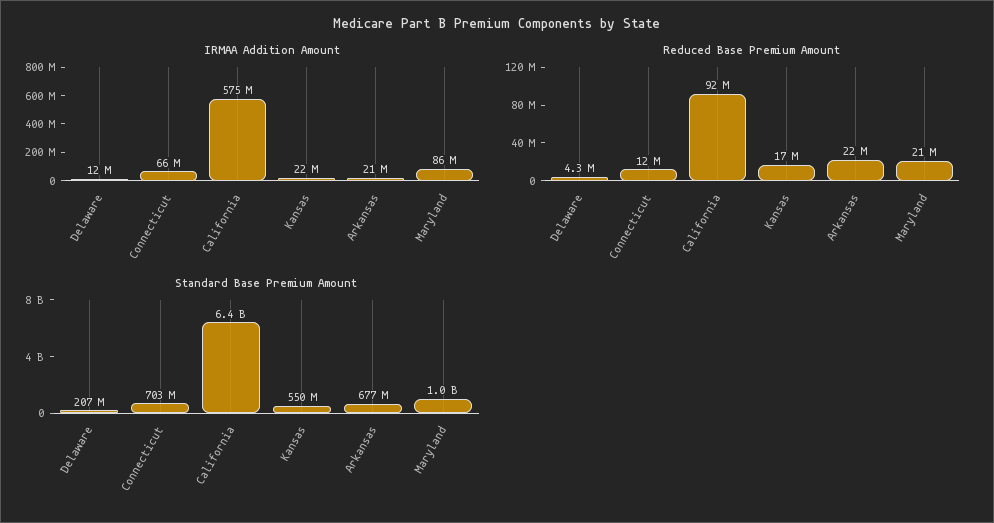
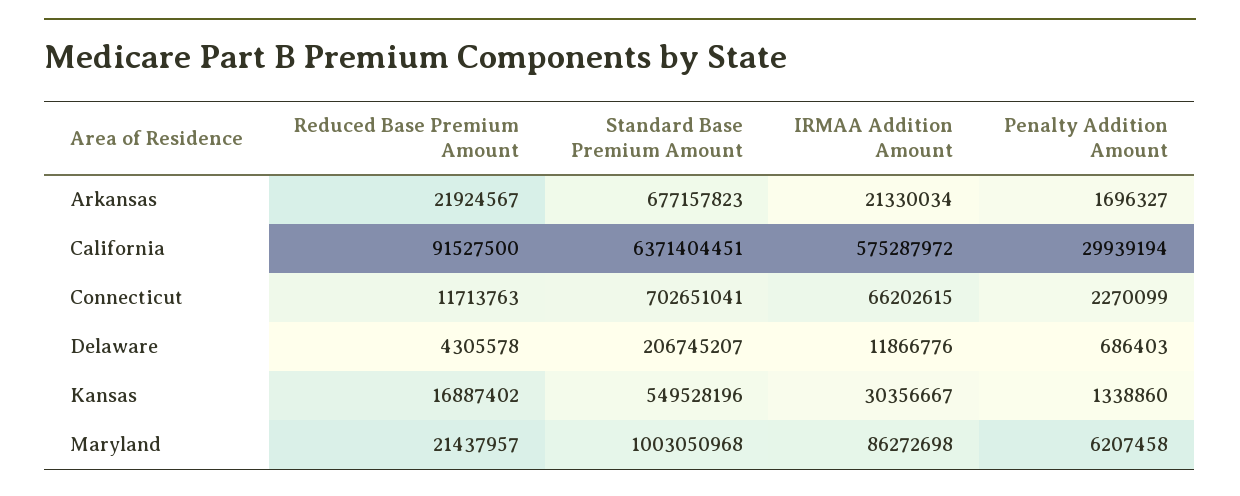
  {
    "IRMAA Addition Amount": {
      "Delaware": 11866776,
      "Connecticut": 66202615,
      "California": 575287972,
-     "Kansas": 22000000,
+     "Kansas": 30356667,
      "Arkansas": 21330034,
      "Maryland": 86272698
    },
    "Reduced Base Premium Amount": {
      "Delaware": 4305578,
      "Connecticut": 11713763,
      "California": 91527500,
      "Kansas": 16887402,
      "Arkansas": 21924567,
      "Maryland": 21437957
    },
    "Standard Base Premium Amount": {
      "Delaware": 206745207,
      "Connecticut": 702651041,
      "California": 6371404451,
      "Kansas": 549528196,
      "Arkansas": 677157823,
      "Maryland": 1003050968
-   }
+   },
+   "Penalty Addition Amount": {
+     "Arkansas": 1696327,
+     "California": 29939194,
+     "Connecticut": 2270099,
+     "Delaware": 686403,
+     "Kansas": 1338860,
+     "Maryland": 6207458
+   }
  }

